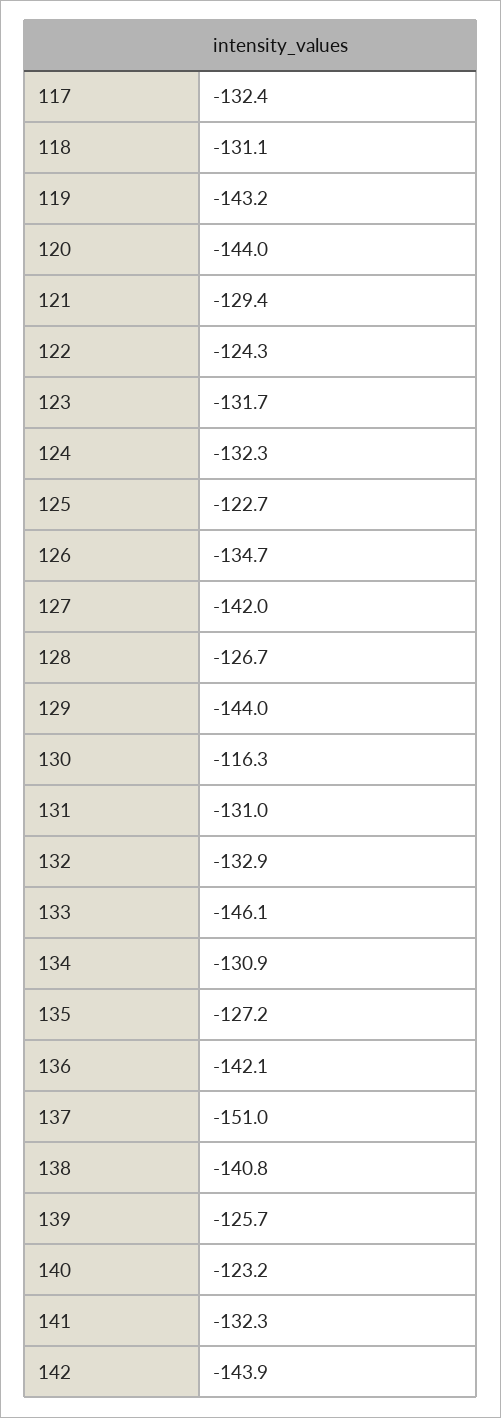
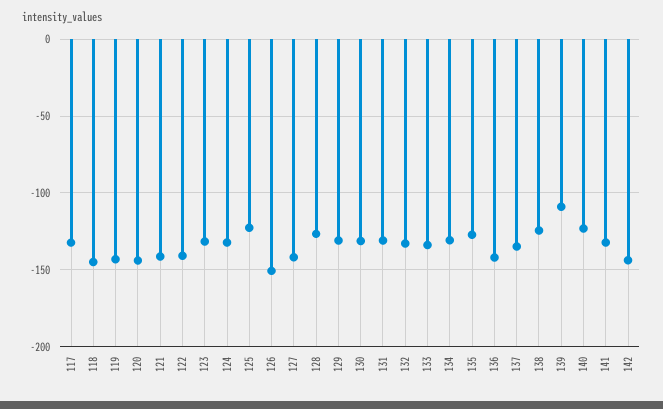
  {
    "117": -132.4,
-   "118": -131.1,
+   "118": -145,
    "119": -143.2,
    "120": -144,
-   "121": -129.4,
+   "121": -140,
-   "122": -124.3,
+   "122": -140,
    "123": -131.7,
    "124": -132.3,
    "125": -122.7,
-   "126": -134.7,
+   "126": -150,
    "127": -142,
    "128": -126.7,
-   "129": -144,
+   "129": -130,
-   "130": -116.3,
+   "130": -130,
    "131": -131,
    "132": -132.9,
-   "133": -146.1,
+   "133": -135,
    "134": -130.9,
    "135": -127.2,
    "136": -142.1,
-   "137": -151,
+   "137": -135,
-   "138": -140.8,
+   "138": -125,
-   "139": -125.7,
+   "139": -110,
    "140": -123.2,
    "141": -132.3,
    "142": -143.9
  }

